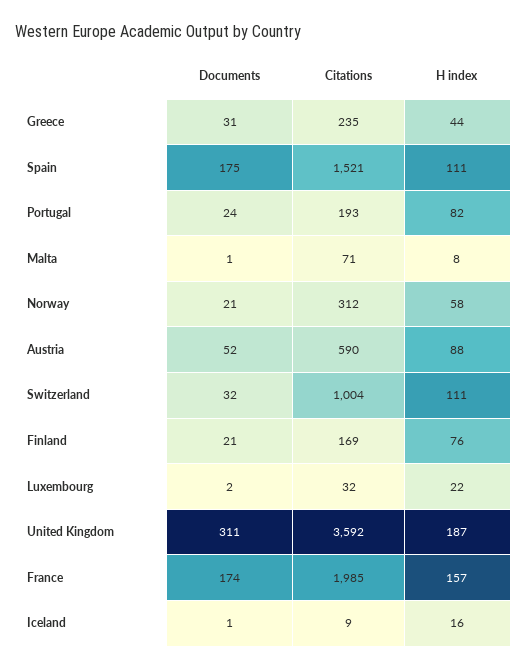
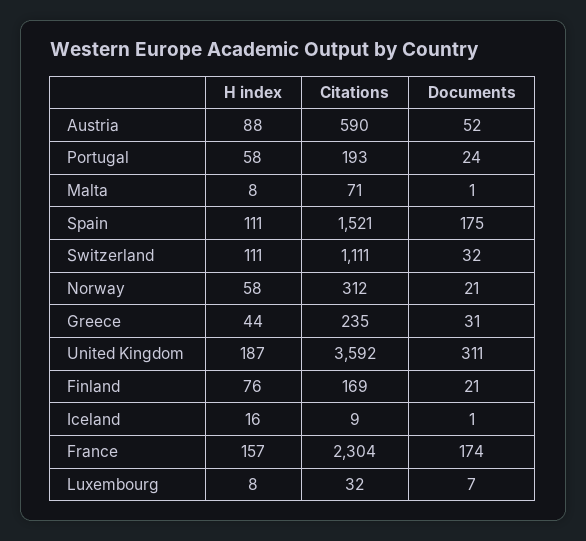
  {
    "Documents": {
      "Greece": 31,
      "Spain": 175,
      "Portugal": 24,
      "Malta": 1,
      "Norway": 21,
      "Austria": 52,
      "Switzerland": 32,
      "Finland": 21,
-     "Luxembourg": 2,
+     "Luxembourg": 7,
      "United Kingdom": 311,
      "France": 174,
      "Iceland": 1
    },
    "Citations": {
      "Greece": 235,
      "Spain": 1521,
      "Portugal": 193,
      "Malta": 71,
      "Norway": 312,
      "Austria": 590,
-     "Switzerland": 1004,
+     "Switzerland": 1111,
      "Finland": 169,
      "Luxembourg": 32,
      "United Kingdom": 3592,
-     "France": 1985,
+     "France": 2304,
      "Iceland": 9
    },
    "H index": {
      "Greece": 44,
      "Spain": 111,
-     "Portugal": 82,
+     "Portugal": 58,
      "Malta": 8,
      "Norway": 58,
      "Austria": 88,
      "Switzerland": 111,
      "Finland": 76,
-     "Luxembourg": 22,
+     "Luxembourg": 8,
      "United Kingdom": 187,
      "France": 157,
      "Iceland": 16
    }
  }

